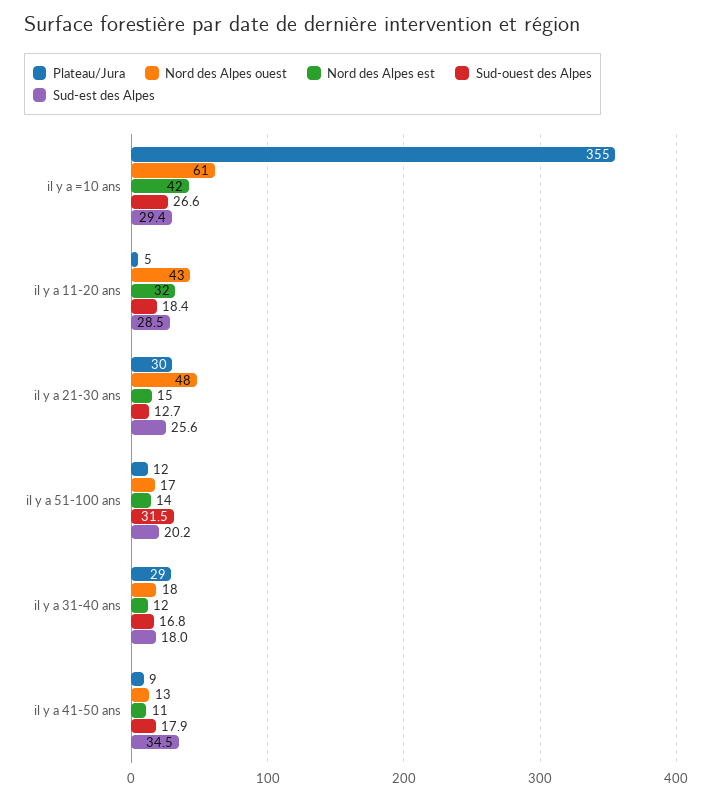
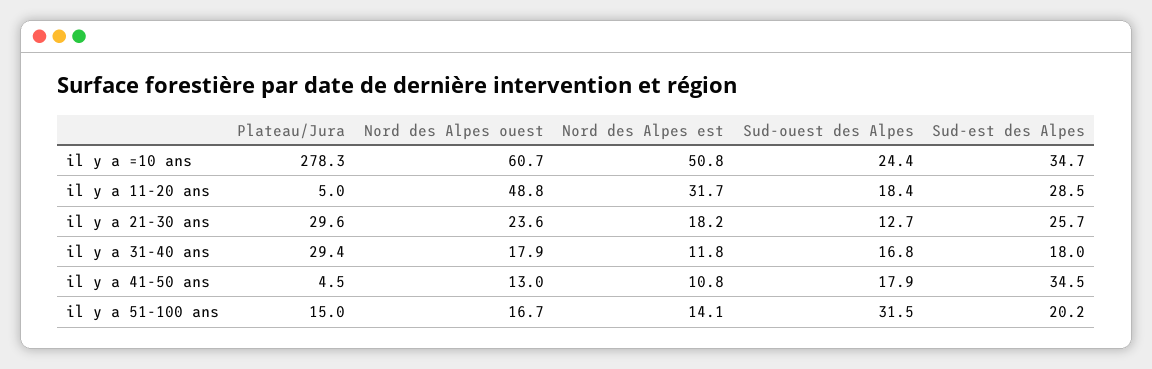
  {
    "Plateau/Jura": {
-     "il y a =10 ans": 355,
+     "il y a =10 ans": 278.3,
      "il y a 11-20 ans": 5,
      "il y a 21-30 ans": 29.6,
-     "il y a 51-100 ans": 12,
+     "il y a 51-100 ans": 15,
      "il y a 31-40 ans": 29.4,
-     "il y a 41-50 ans": 9
+     "il y a 41-50 ans": 4.5
    },
    "Nord des Alpes ouest": {
      "il y a =10 ans": 60.7,
-     "il y a 11-20 ans": 43,
+     "il y a 11-20 ans": 48.8,
-     "il y a 21-30 ans": 48,
+     "il y a 21-30 ans": 23.6,
      "il y a 51-100 ans": 16.7,
      "il y a 31-40 ans": 17.9,
      "il y a 41-50 ans": 13
    },
    "Nord des Alpes est": {
-     "il y a =10 ans": 42,
+     "il y a =10 ans": 50.8,
      "il y a 11-20 ans": 31.7,
-     "il y a 21-30 ans": 15,
+     "il y a 21-30 ans": 18.2,
      "il y a 51-100 ans": 14.1,
      "il y a 31-40 ans": 11.8,
      "il y a 41-50 ans": 10.8
    },
    "Sud-ouest des Alpes": {
-     "il y a =10 ans": 26.6,
+     "il y a =10 ans": 24.4,
      "il y a 11-20 ans": 18.4,
      "il y a 21-30 ans": 12.7,
      "il y a 51-100 ans": 31.5,
      "il y a 31-40 ans": 16.8,
      "il y a 41-50 ans": 17.9
    },
    "Sud-est des Alpes": {
-     "il y a =10 ans": 29.4,
+     "il y a =10 ans": 34.7,
      "il y a 11-20 ans": 28.5,
-     "il y a 21-30 ans": 25.6,
+     "il y a 21-30 ans": 25.7,
      "il y a 51-100 ans": 20.2,
      "il y a 31-40 ans": 18,
      "il y a 41-50 ans": 34.5
    }
  }

